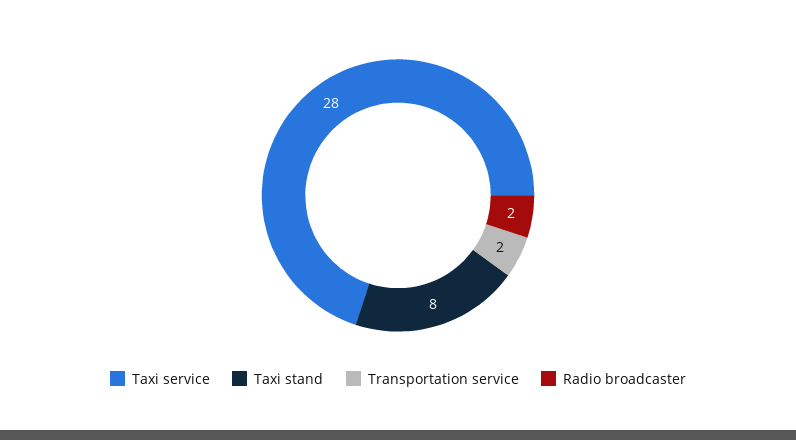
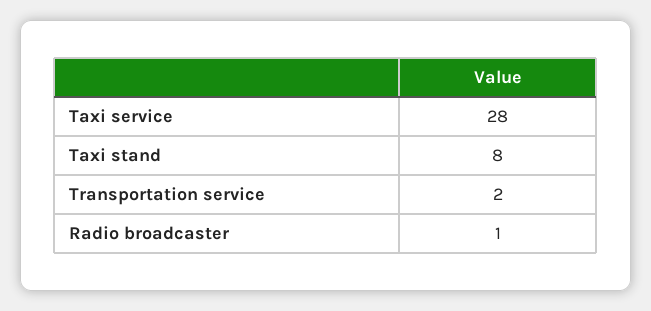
  {
    "Taxi service": 28,
    "Taxi stand": 8,
    "Transportation service": 2,
-   "Radio broadcaster": 2
+   "Radio broadcaster": 1
  }

